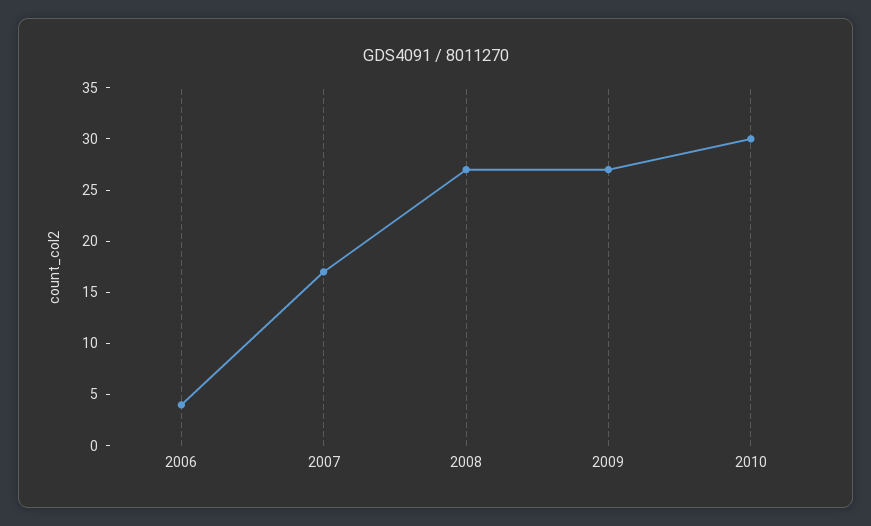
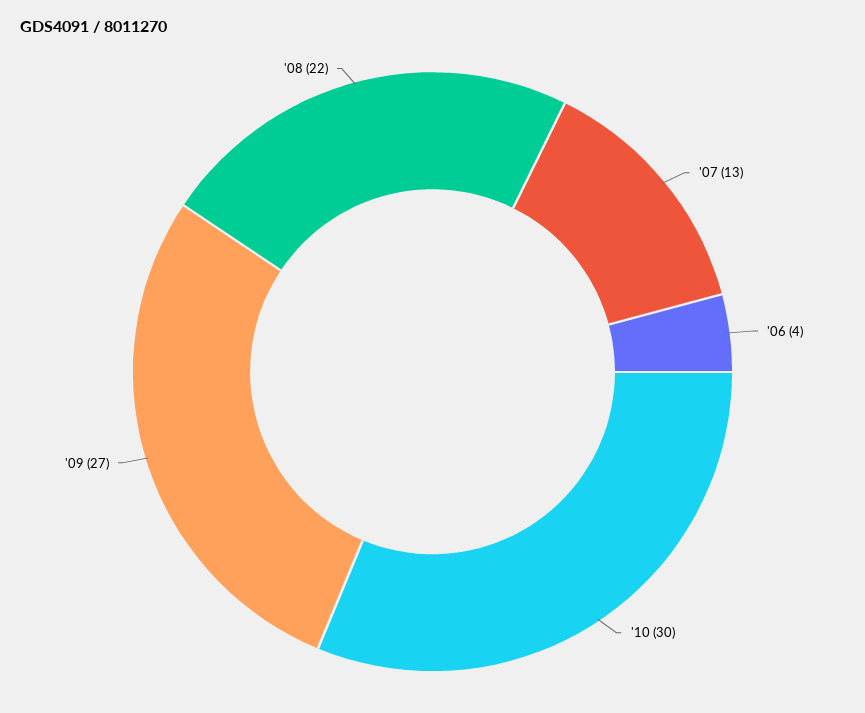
  {
    "2006": 4,
-   "2007": 17,
+   "2007": 13,
-   "2008": 27,
+   "2008": 22,
    "2009": 27,
    "2010": 30
  }

